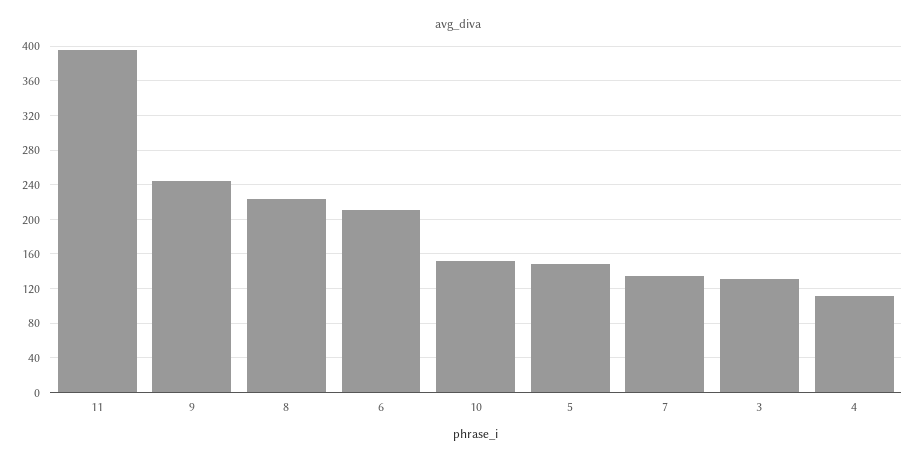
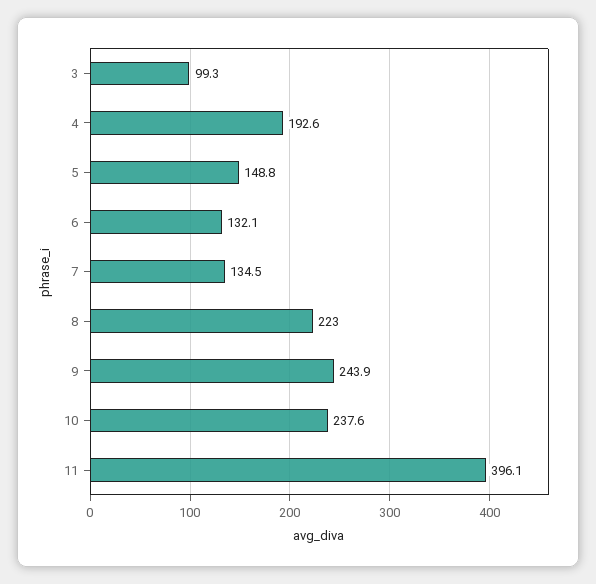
  {
    "11": 396.1,
    "9": 243.9,
    "8": 223,
-   "6": 210,
+   "6": 132.1,
-   "10": 150,
+   "10": 237.6,
    "5": 148.8,
    "7": 134.5,
-   "3": 130,
+   "3": 99.3,
-   "4": 110
+   "4": 192.6
  }

